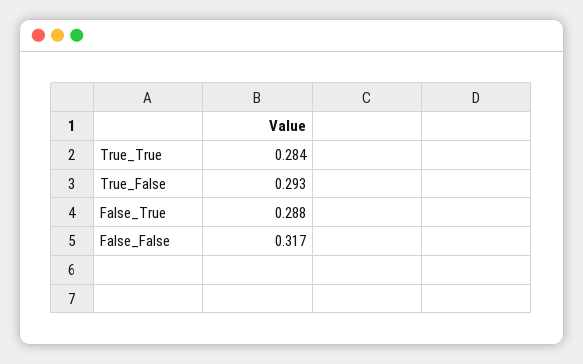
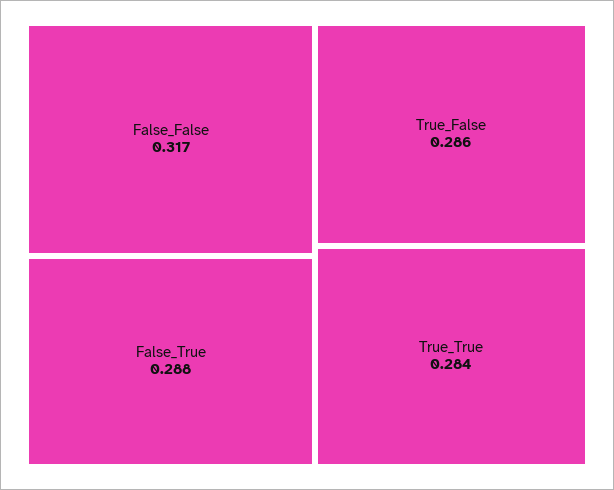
  {
    "True_True": 0.284,
-   "True_False": 0.293,
+   "True_False": 0.286,
    "False_True": 0.288,
    "False_False": 0.317
  }

